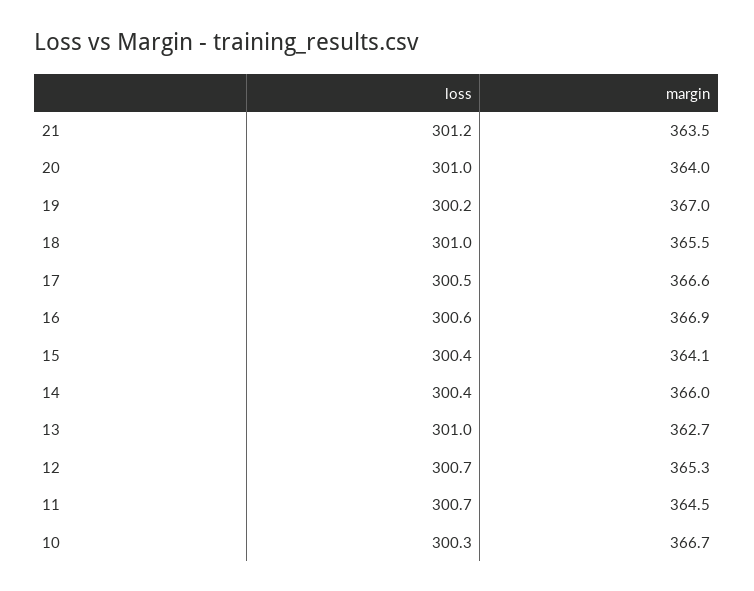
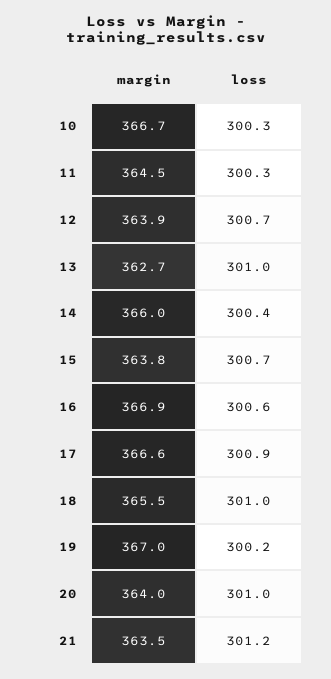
  {
    "loss": {
      "21": 301.2,
      "20": 301,
      "19": 300.2,
      "18": 301,
-     "17": 300.5,
+     "17": 300.9,
      "16": 300.6,
-     "15": 300.4,
+     "15": 300.7,
      "14": 300.4,
      "13": 301,
      "12": 300.7,
-     "11": 300.7,
+     "11": 300.3,
      "10": 300.3
    },
    "margin": {
      "21": 363.5,
      "20": 364,
      "19": 367,
      "18": 365.5,
      "17": 366.6,
      "16": 366.9,
-     "15": 364.1,
+     "15": 363.8,
      "14": 366,
      "13": 362.7,
-     "12": 365.3,
+     "12": 363.9,
      "11": 364.5,
      "10": 366.7
    }
  }

